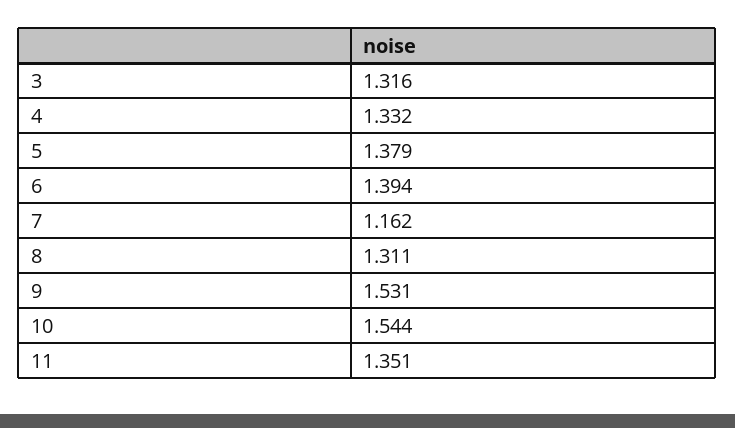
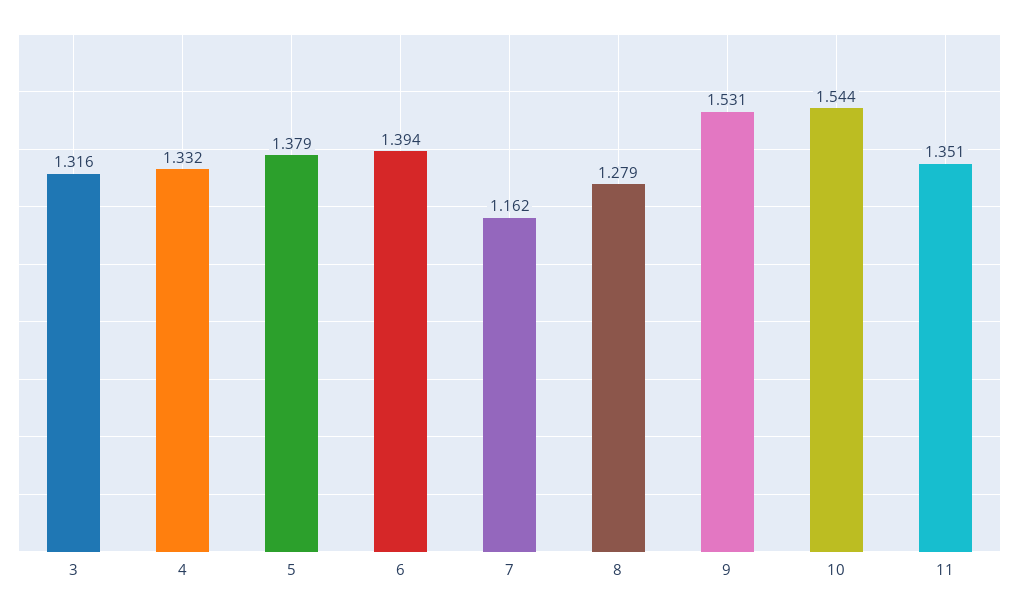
  {
    "3": 1.316,
    "4": 1.332,
    "5": 1.379,
    "6": 1.394,
    "7": 1.162,
-   "8": 1.311,
+   "8": 1.279,
    "9": 1.531,
    "10": 1.544,
    "11": 1.351
  }

